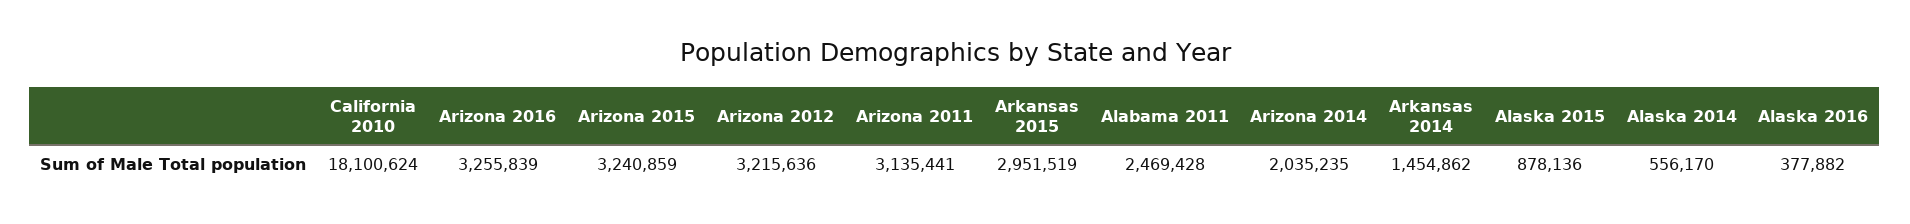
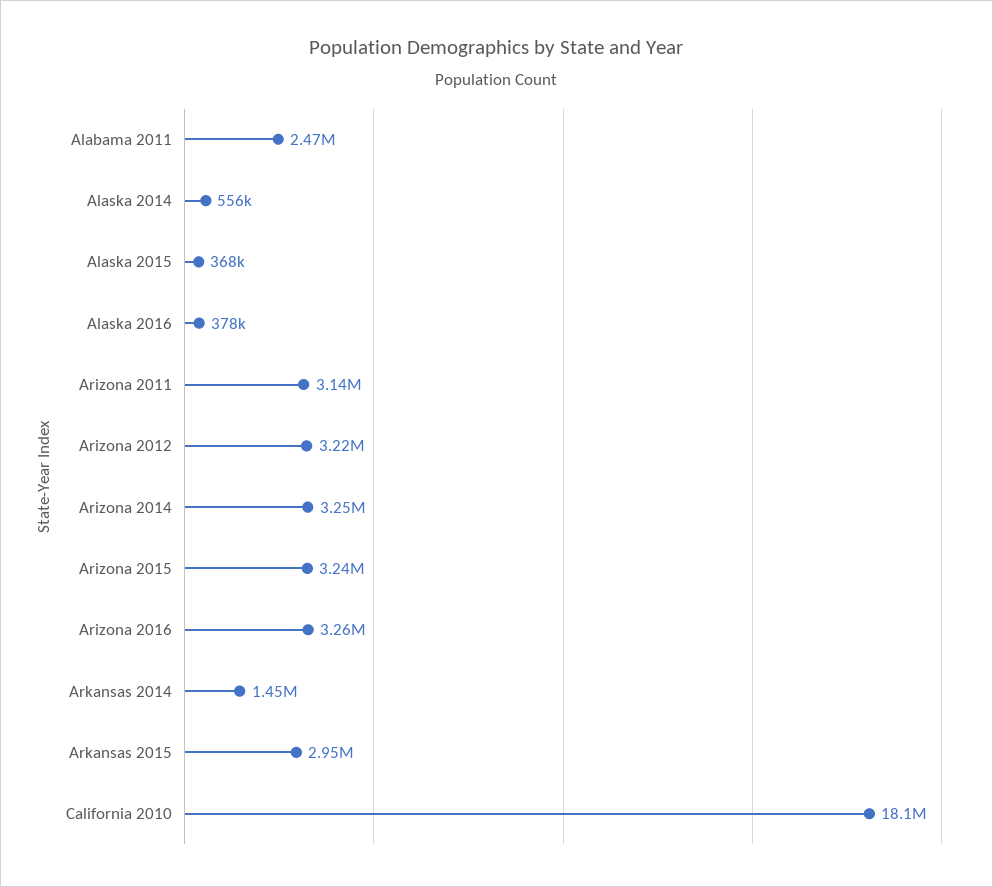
  {
    "California 2010": 18100624,
    "Arizona 2016": 3255839,
    "Arizona 2015": 3240859,
    "Arizona 2012": 3215636,
    "Arizona 2011": 3135441,
    "Arkansas 2015": 2951519,
    "Alabama 2011": 2469428,
-   "Arizona 2014": 2035235,
+   "Arizona 2014": 3250000,
    "Arkansas 2014": 1454862,
-   "Alaska 2015": 878136,
+   "Alaska 2015": 368000,
    "Alaska 2014": 556170,
    "Alaska 2016": 377882
  }

